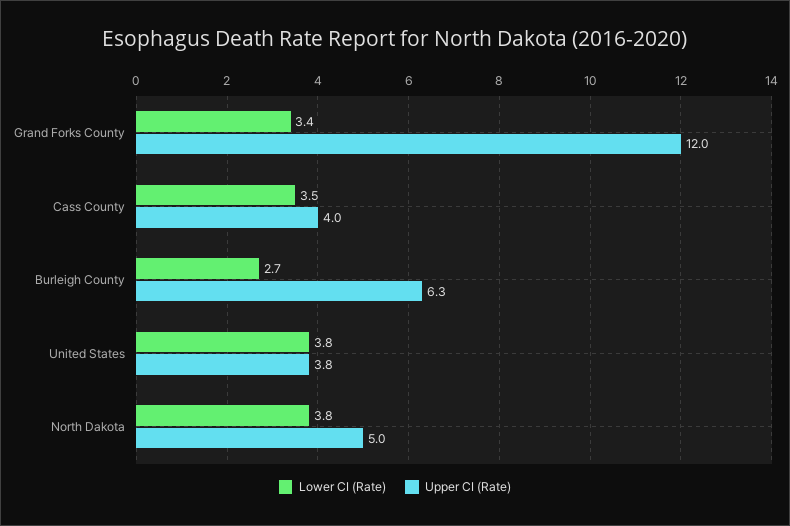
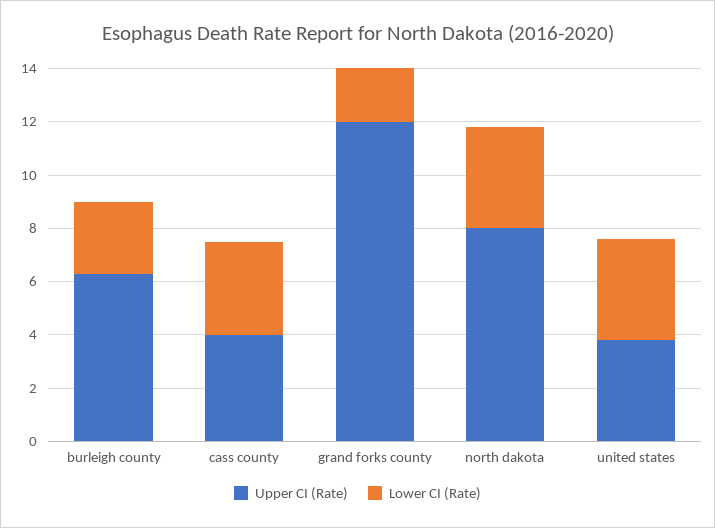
  {
    "Lower CI (Rate)": {
-     "Grand Forks County": 3.4,
+     "Grand Forks County": 2,
      "Cass County": 3.5,
      "Burleigh County": 2.7,
      "United States": 3.8,
      "North Dakota": 3.8
    },
    "Upper CI (Rate)": {
      "Grand Forks County": 12,
      "Cass County": 4,
      "Burleigh County": 6.3,
      "United States": 3.8,
-     "North Dakota": 5
+     "North Dakota": 8
    }
  }

